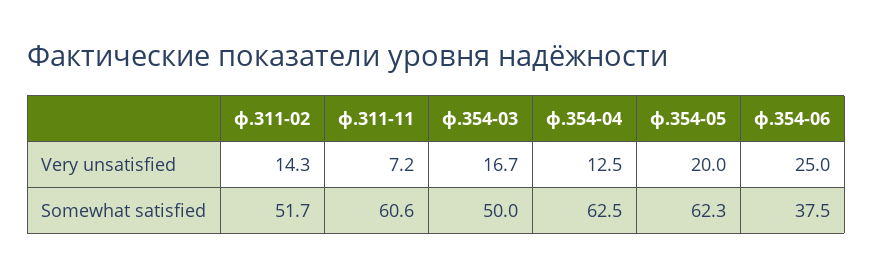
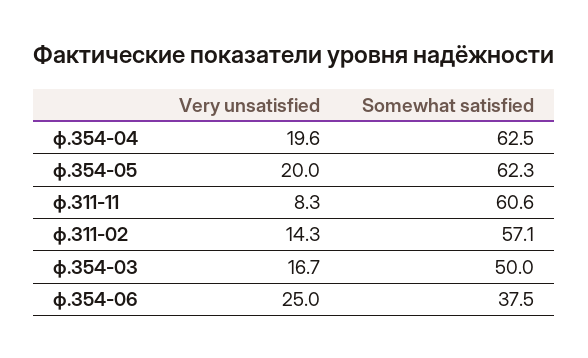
  {
    "ф.311-02": {
      "Very unsatisfied": 14.3,
-     "Somewhat satisfied": 51.7
+     "Somewhat satisfied": 57.1
    },
    "ф.311-11": {
-     "Very unsatisfied": 7.2,
+     "Very unsatisfied": 8.3,
      "Somewhat satisfied": 60.6
    },
    "ф.354-03": {
      "Very unsatisfied": 16.7,
      "Somewhat satisfied": 50
    },
    "ф.354-04": {
-     "Very unsatisfied": 12.5,
+     "Very unsatisfied": 19.6,
      "Somewhat satisfied": 62.5
    },
    "ф.354-05": {
      "Very unsatisfied": 20,
      "Somewhat satisfied": 62.3
    },
    "ф.354-06": {
      "Very unsatisfied": 25,
      "Somewhat satisfied": 37.5
    }
  }

